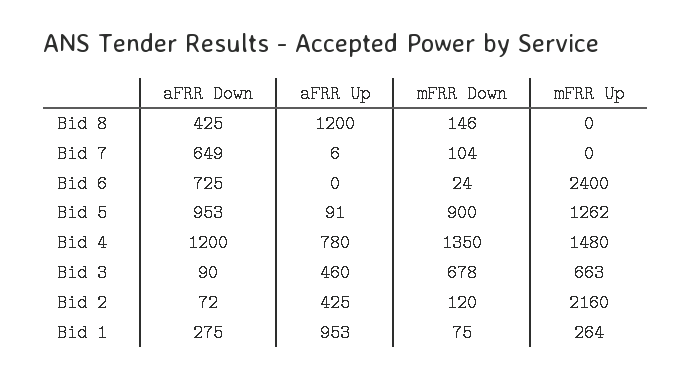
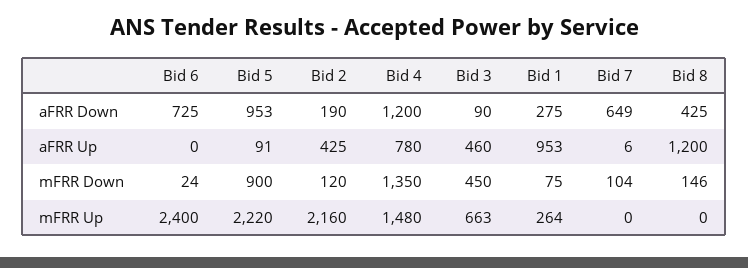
  {
    "aFRR Down": {
      "Bid 8": 425,
      "Bid 7": 649,
      "Bid 6": 725,
      "Bid 5": 953,
      "Bid 4": 1200,
      "Bid 3": 90,
-     "Bid 2": 72,
+     "Bid 2": 190,
      "Bid 1": 275
    },
    "aFRR Up": {
      "Bid 8": 1200,
      "Bid 7": 6,
      "Bid 6": 0,
      "Bid 5": 91,
      "Bid 4": 780,
      "Bid 3": 460,
      "Bid 2": 425,
      "Bid 1": 953
    },
    "mFRR Down": {
      "Bid 8": 146,
      "Bid 7": 104,
      "Bid 6": 24,
      "Bid 5": 900,
      "Bid 4": 1350,
-     "Bid 3": 678,
+     "Bid 3": 450,
      "Bid 2": 120,
      "Bid 1": 75
    },
    "mFRR Up": {
      "Bid 8": 0,
      "Bid 7": 0,
      "Bid 6": 2400,
-     "Bid 5": 1262,
+     "Bid 5": 2220,
      "Bid 4": 1480,
      "Bid 3": 663,
      "Bid 2": 2160,
      "Bid 1": 264
    }
  }

